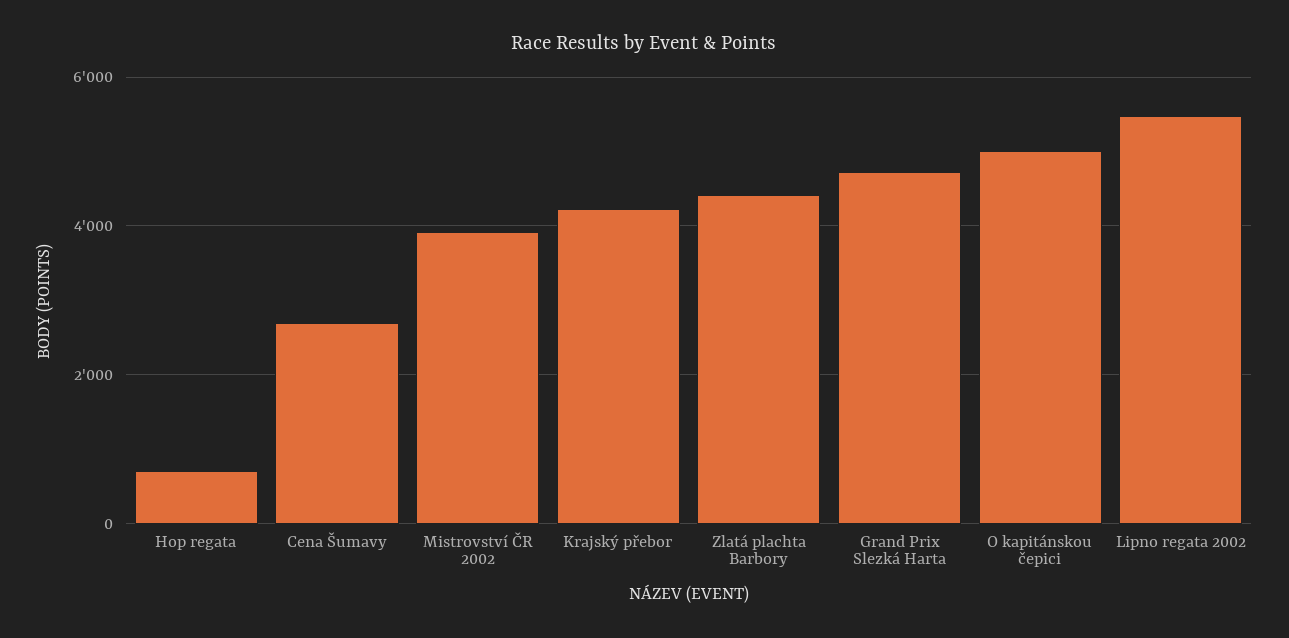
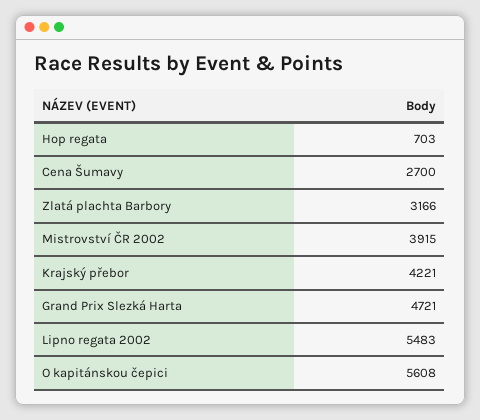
  {
    "Hop regata": 703,
    "Cena Šumavy": 2700,
    "Mistrovství ČR 2002": 3915,
    "Krajský přebor": 4221,
-   "Zlatá plachta Barbory": 4400,
+   "Zlatá plachta Barbory": 3166,
    "Grand Prix Slezká Harta": 4721,
-   "O kapitánskou čepici": 5000,
+   "O kapitánskou čepici": 5608,
    "Lipno regata 2002": 5483
  }

